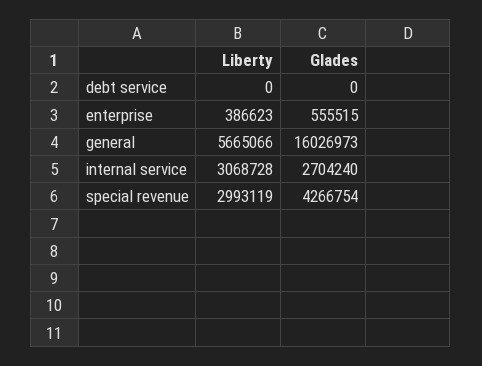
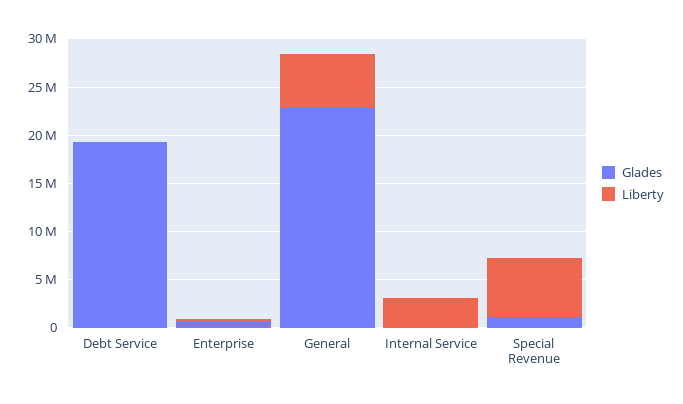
  {
    "Liberty": {
      "debt service": 0,
      "enterprise": 386623,
      "general": 5665066,
      "internal service": 3068728,
-     "special revenue": 2993119
+     "special revenue": 6000000
    },
    "Glades": {
-     "debt service": 0,
+     "debt service": 19000000,
      "enterprise": 555515,
-     "general": 16026973,
+     "general": 23000000,
-     "internal service": 2704240,
+     "internal service": 0,
-     "special revenue": 4266754
+     "special revenue": 1000000
    }
  }

